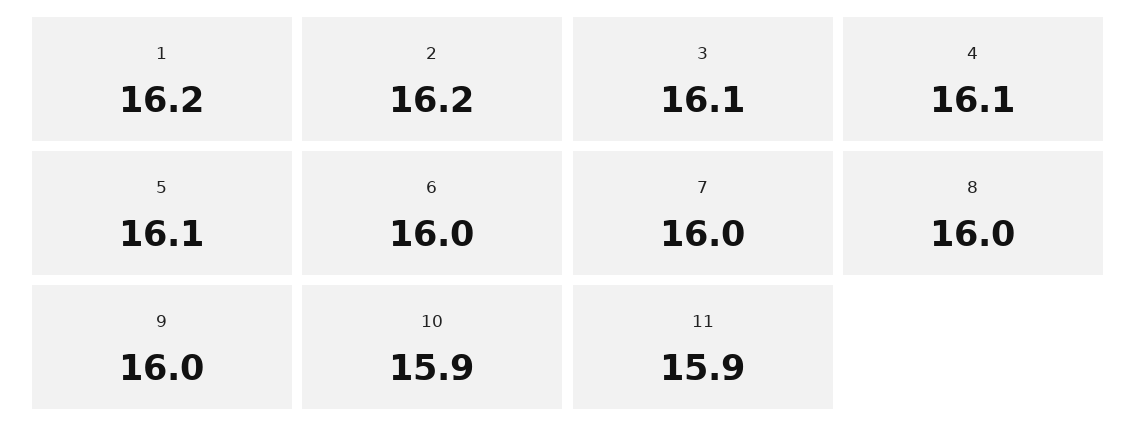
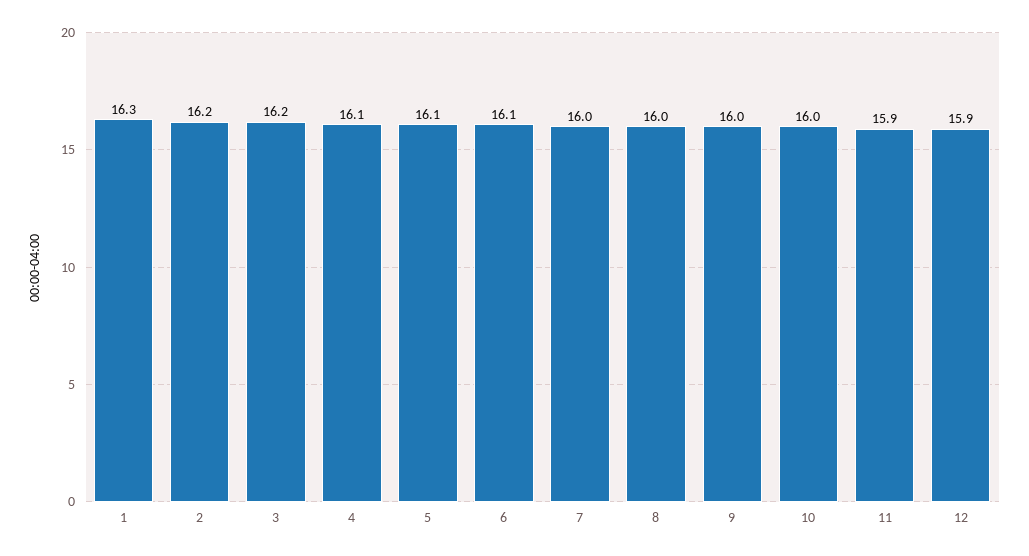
  {
-   "1": 16.2,
+   "1": 16.3,
    "2": 16.2,
-   "3": 16.1,
+   "3": 16.2,
    "4": 16.1,
    "5": 16.1,
-   "6": 16,
+   "6": 16.1,
    "7": 16,
    "8": 16,
    "9": 16,
-   "10": 15.9,
+   "10": 16,
-   "11": 15.9
+   "11": 15.9,
+   "12": 15.9
  }

